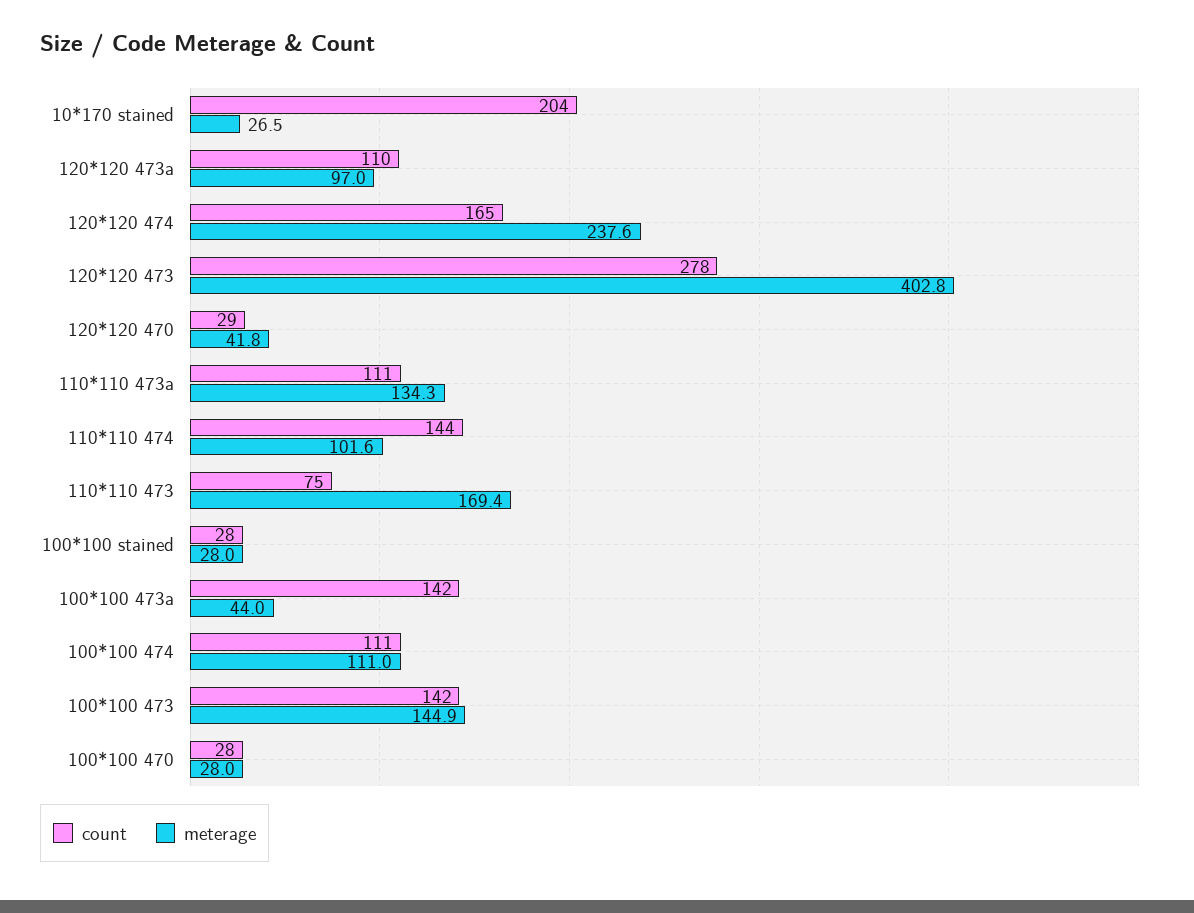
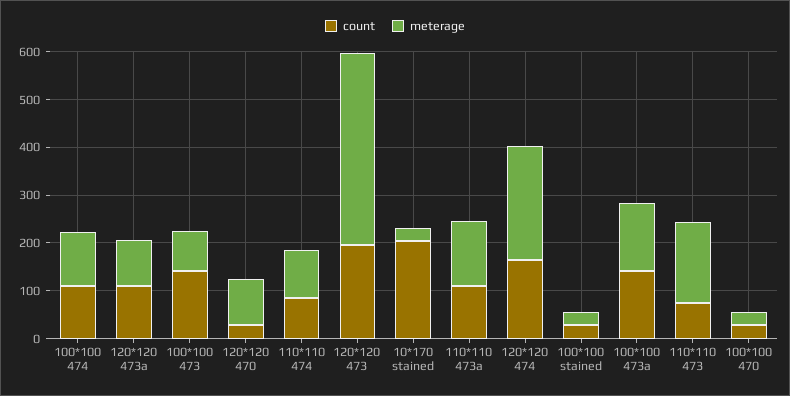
  {
    "count": {
      "10*170 stained": 204,
      "120*120 473a": 110,
      "120*120 474": 165,
-     "120*120 473": 278,
+     "120*120 473": 200,
      "120*120 470": 29,
      "110*110 473a": 111,
-     "110*110 474": 144,
+     "110*110 474": 80,
      "110*110 473": 75,
      "100*100 stained": 28,
      "100*100 473a": 142,
      "100*100 474": 111,
      "100*100 473": 142,
      "100*100 470": 28
    },
    "meterage": {
      "10*170 stained": 26.5,
      "120*120 473a": 97,
      "120*120 474": 237.6,
      "120*120 473": 402.8,
-     "120*120 470": 41.8,
+     "120*120 470": 100,
      "110*110 473a": 134.3,
      "110*110 474": 101.6,
      "110*110 473": 169.4,
      "100*100 stained": 28,
-     "100*100 473a": 44,
+     "100*100 473a": 140,
      "100*100 474": 111,
-     "100*100 473": 144.9,
+     "100*100 473": 80,
      "100*100 470": 28
    }
  }

